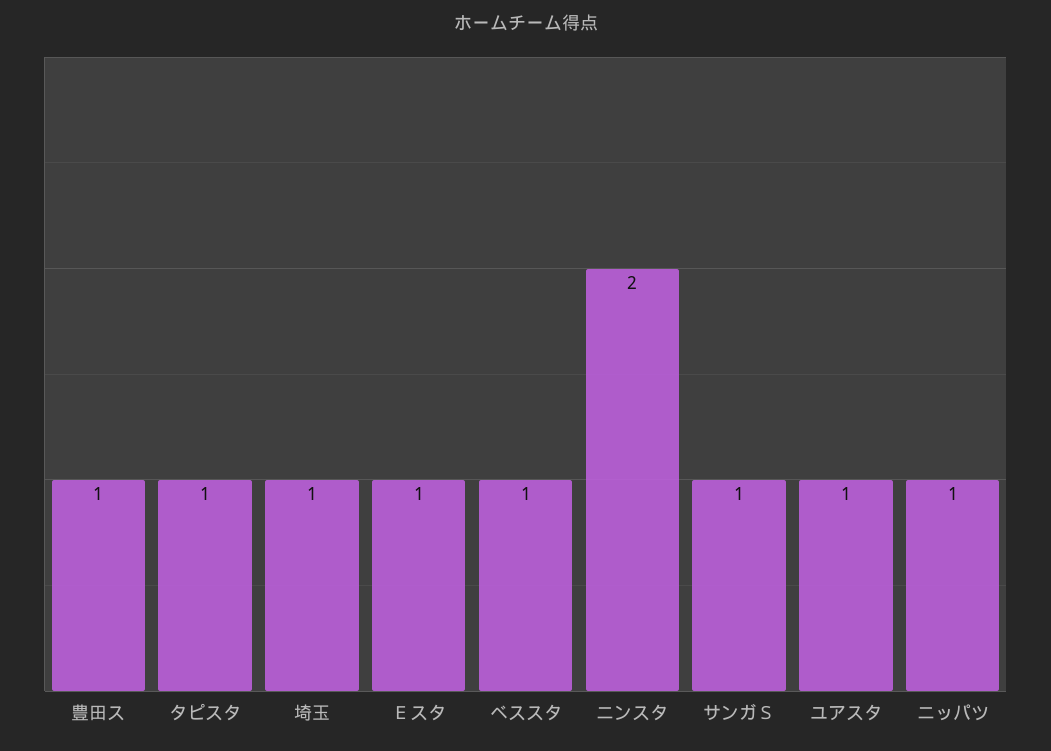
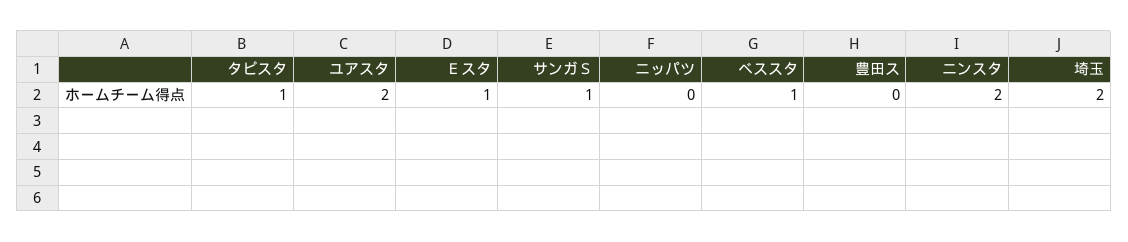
  {
-   "豊田ス": 1,
+   "豊田ス": 0,
    "タピスタ": 1,
-   "埼玉": 1,
+   "埼玉": 2,
    "Ｅスタ": 1,
    "ベススタ": 1,
    "ニンスタ": 2,
    "サンガＳ": 1,
-   "ユアスタ": 1,
+   "ユアスタ": 2,
-   "ニッパツ": 1
+   "ニッパツ": 0
  }

